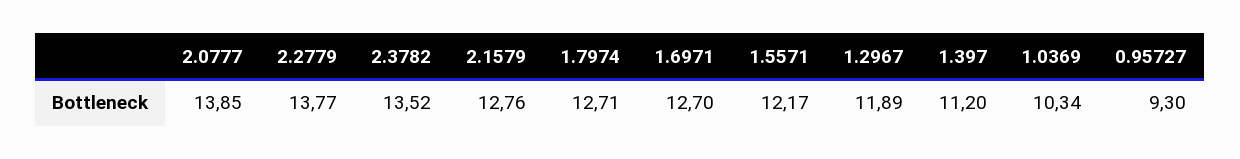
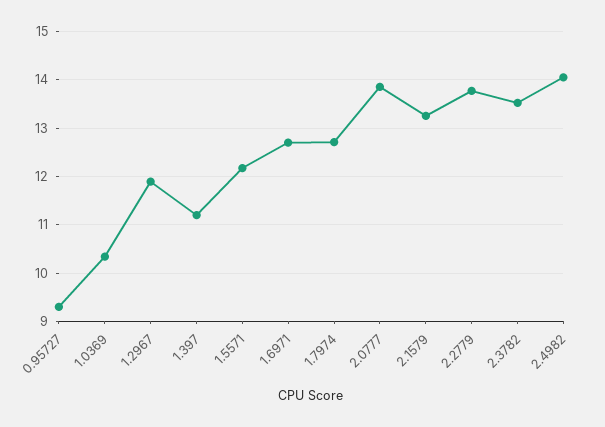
  {
    "2.0777": 13.85,
    "2.2779": 13.77,
    "2.3782": 13.52,
-   "2.1579": 12.76,
+   "2.1579": 13.2,
    "1.7974": 12.71,
    "1.6971": 12.7,
    "1.5571": 12.17,
    "1.2967": 11.89,
    "1.397": 11.2,
    "1.0369": 10.34,
-   "0.95727": 9.3
+   "0.95727": 9.3,
+   "2.4982": 14
  }

